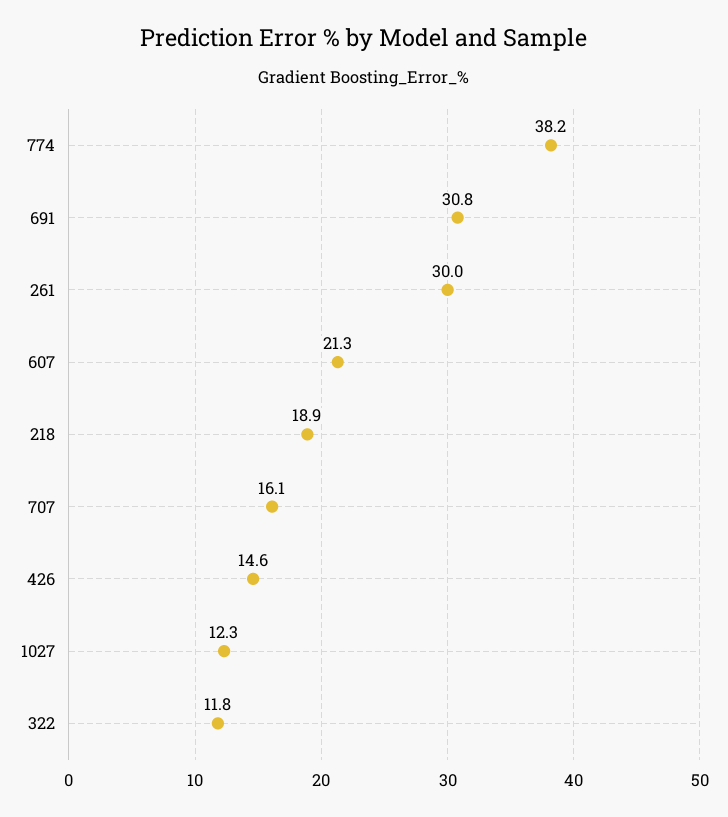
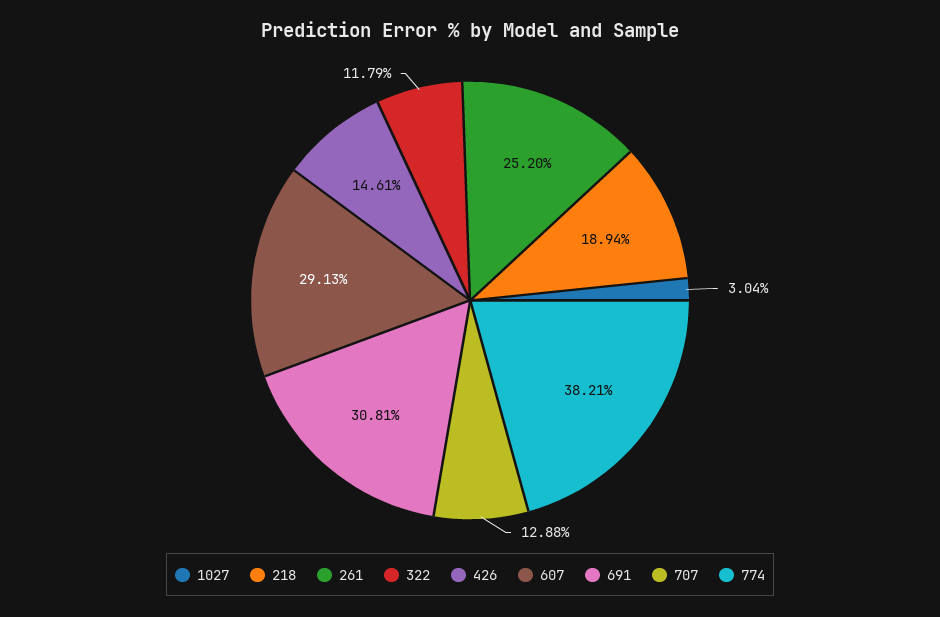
  {
    "774": 38.21,
    "691": 30.81,
-   "261": 30,
+   "261": 25.2,
-   "607": 21.3,
+   "607": 29.13,
    "218": 18.94,
-   "707": 16.1,
+   "707": 12.88,
    "426": 14.61,
-   "1027": 12.3,
+   "1027": 3.04,
    "322": 11.79
  }

